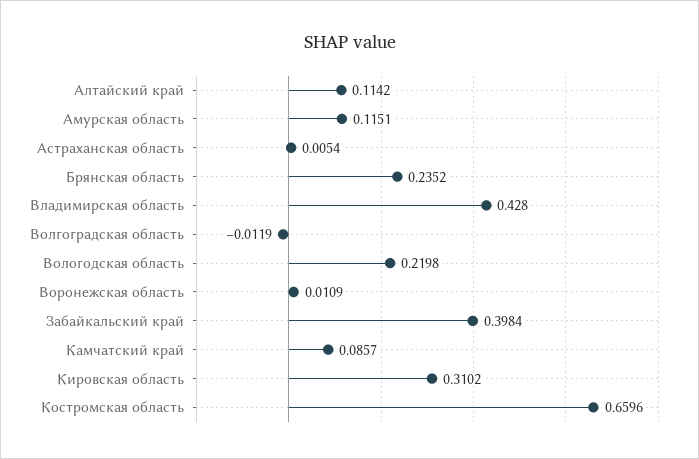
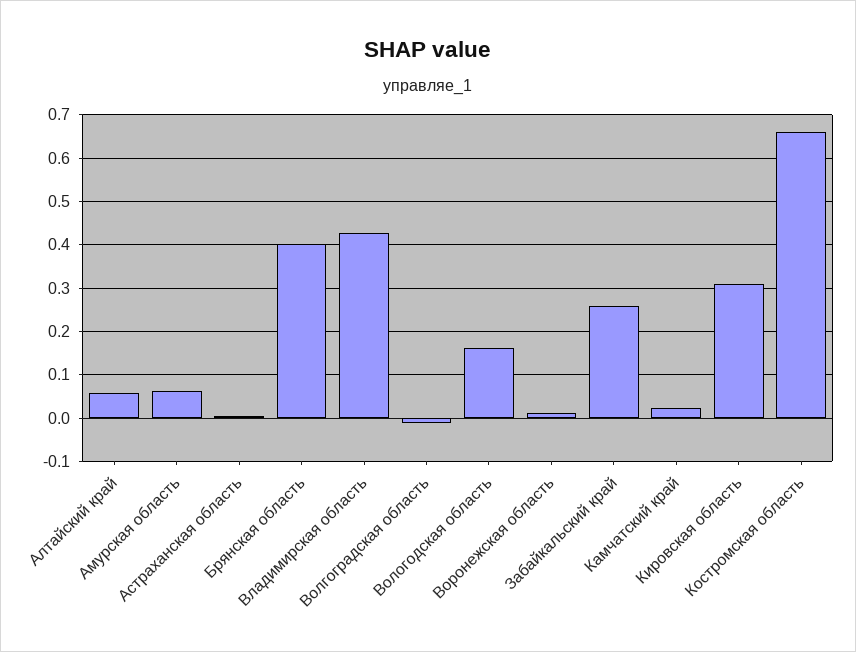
  {
-   "Алтайский край": 0.1142,
+   "Алтайский край": 0.06,
-   "Амурская область": 0.1151,
+   "Амурская область": 0.06,
    "Астраханская область": 0.0054,
-   "Брянская область": 0.2352,
+   "Брянская область": 0.4,
    "Владимирская область": 0.428,
    "Волгоградская область": -0.0119,
-   "Вологодская область": 0.2198,
+   "Вологодская область": 0.16,
    "Воронежская область": 0.0109,
-   "Забайкальский край": 0.3984,
+   "Забайкальский край": 0.26,
-   "Камчатский край": 0.0857,
+   "Камчатский край": 0.02,
    "Кировская область": 0.3102,
    "Костромская область": 0.6596
  }

